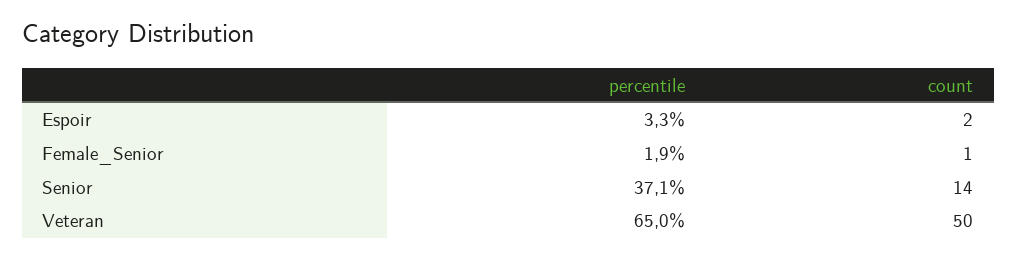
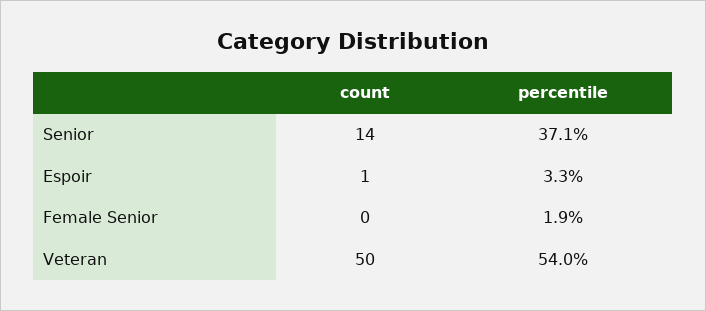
  {
    "percentile": {
      "Espoir": 3.3,
      "Female_Senior": 1.9,
      "Senior": 37.1,
-     "Veteran": 65
+     "Veteran": 54
    },
    "count": {
-     "Espoir": 2,
+     "Espoir": 1,
-     "Female_Senior": 1,
+     "Female_Senior": 0,
      "Senior": 14,
      "Veteran": 50
    }
  }

